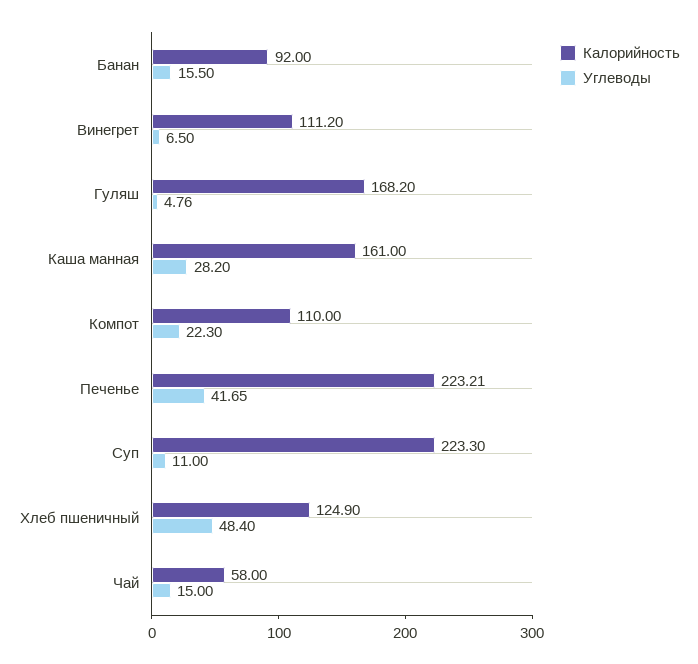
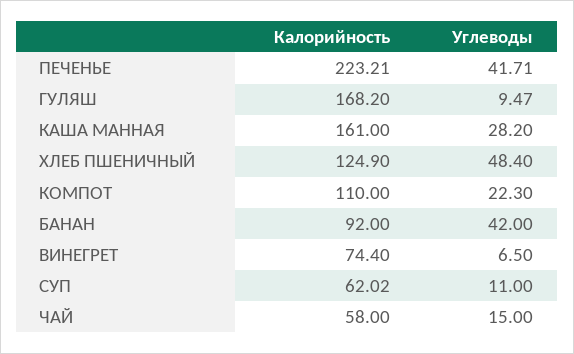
  {
    "Калорийность": {
      "Банан": 92,
-     "Винегрет": 111.2,
+     "Винегрет": 74.4,
      "Гуляш": 168.2,
      "Каша манная": 161,
      "Компот": 110,
      "Печенье": 223.21,
-     "Суп": 223.3,
+     "Суп": 62.02,
      "Хлеб пшеничный": 124.9,
      "Чай": 58
    },
    "Углеводы": {
-     "Банан": 15.5,
+     "Банан": 42,
      "Винегрет": 6.5,
-     "Гуляш": 4.76,
+     "Гуляш": 9.47,
      "Каша манная": 28.2,
      "Компот": 22.3,
-     "Печенье": 41.65,
+     "Печенье": 41.71,
      "Суп": 11,
      "Хлеб пшеничный": 48.4,
      "Чай": 15
    }
  }

